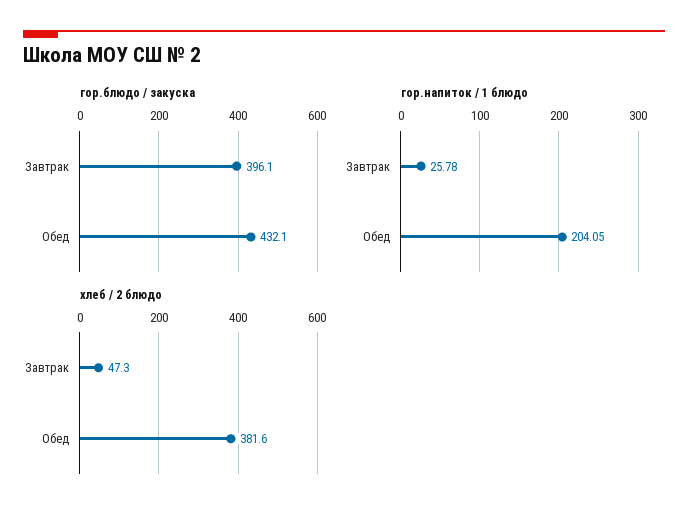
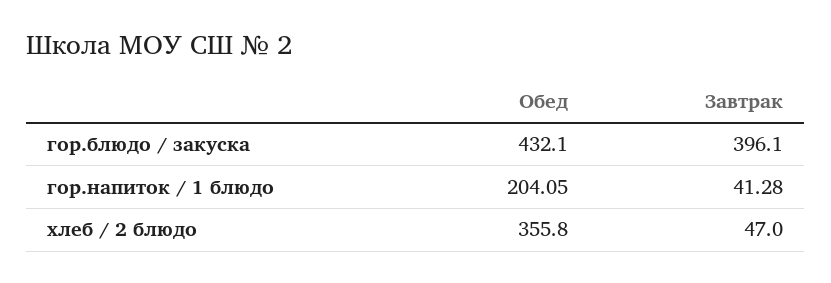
  {
    "гор.блюдо / закуска": {
      "Завтрак": 396.1,
      "Обед": 432.1
    },
    "гор.напиток / 1 блюдо": {
-     "Завтрак": 25.78,
+     "Завтрак": 41.28,
      "Обед": 204.05
    },
    "хлеб / 2 блюдо": {
-     "Завтрак": 47.3,
+     "Завтрак": 47,
-     "Обед": 381.6
+     "Обед": 355.8
    }
  }

